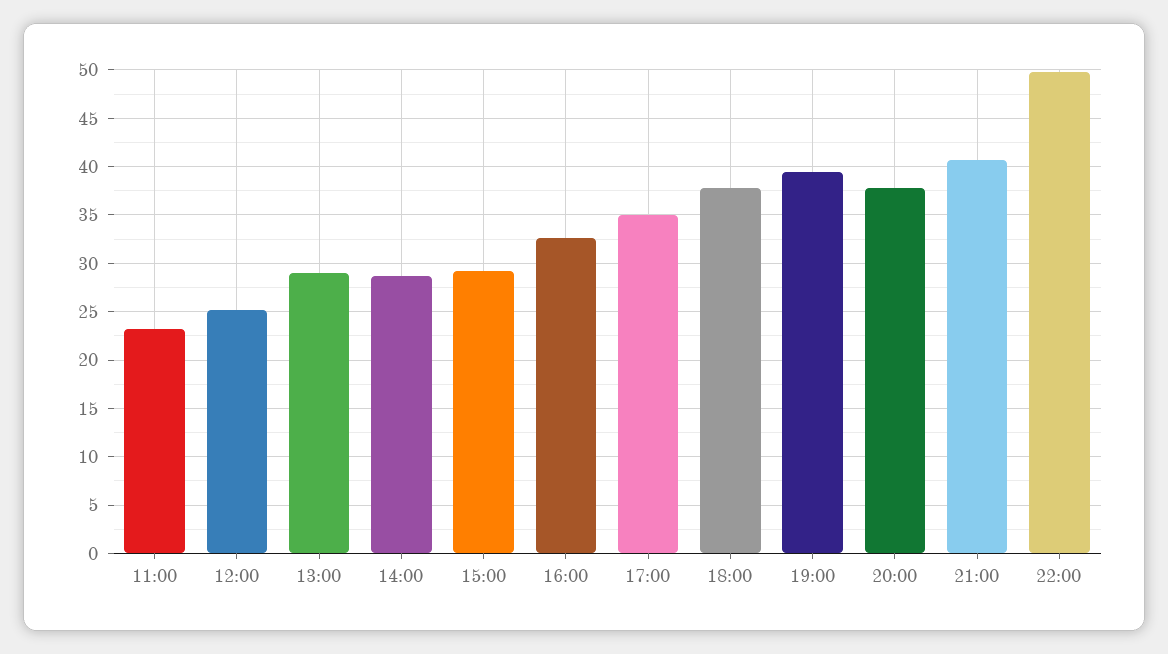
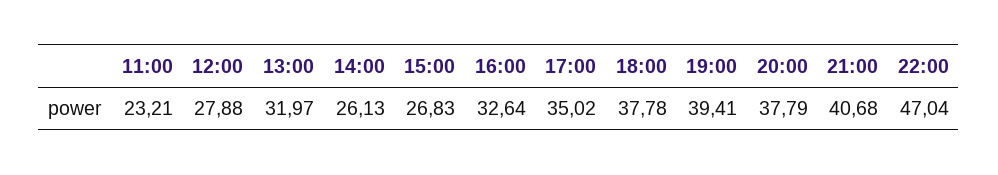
  {
    "11:00": 23.21,
-   "12:00": 25,
+   "12:00": 27.88,
-   "13:00": 29,
+   "13:00": 31.97,
-   "14:00": 29,
+   "14:00": 26.13,
-   "15:00": 29,
+   "15:00": 26.83,
    "16:00": 32.64,
    "17:00": 35.02,
    "18:00": 37.78,
    "19:00": 39.41,
    "20:00": 37.79,
    "21:00": 40.68,
-   "22:00": 50
+   "22:00": 47.04
  }

